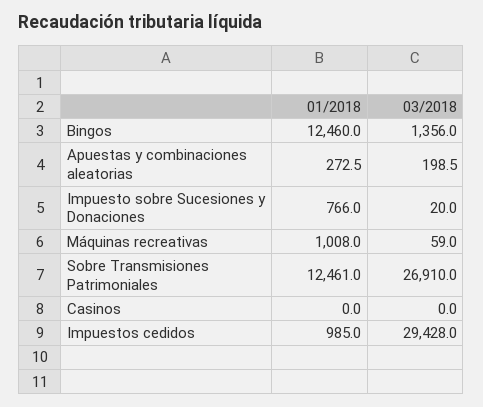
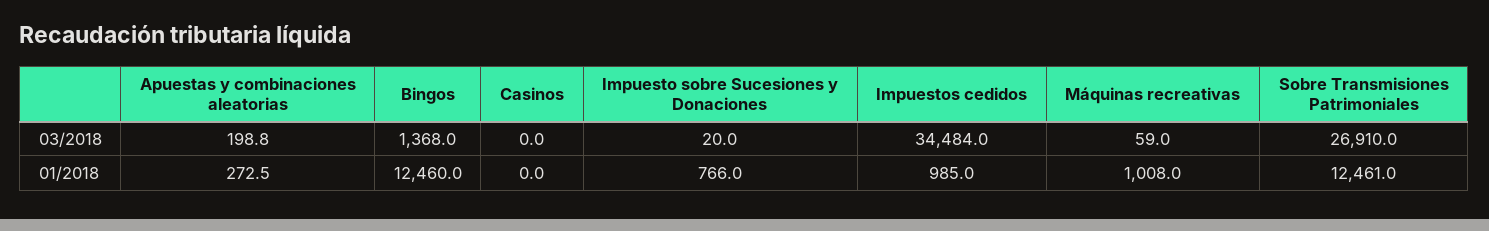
  {
    "01/2018": {
      "Bingos": 12460,
      "Apuestas y combinaciones aleatorias": 272.5,
      "Impuesto sobre Sucesiones y Donaciones": 766,
      "Máquinas recreativas": 1008,
      "Sobre Transmisiones Patrimoniales": 12461,
      "Casinos": 0,
      "Impuestos cedidos": 985
    },
    "03/2018": {
-     "Bingos": 1356,
+     "Bingos": 1368,
-     "Apuestas y combinaciones aleatorias": 198.5,
+     "Apuestas y combinaciones aleatorias": 198.8,
      "Impuesto sobre Sucesiones y Donaciones": 20,
      "Máquinas recreativas": 59,
      "Sobre Transmisiones Patrimoniales": 26910,
      "Casinos": 0,
-     "Impuestos cedidos": 29428
+     "Impuestos cedidos": 34484
    }
  }

